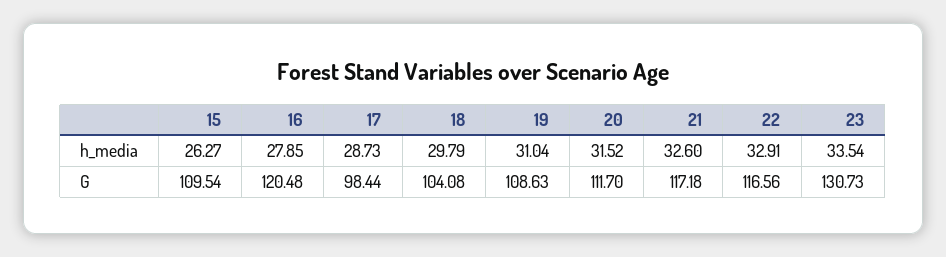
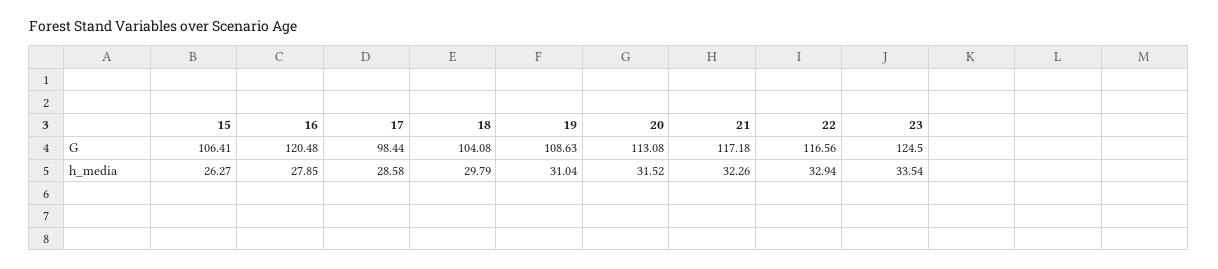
  {
    "15": {
      "h_media": 26.27,
-     "G": 109.54
+     "G": 106.41
    },
    "16": {
      "h_media": 27.85,
      "G": 120.48
    },
    "17": {
-     "h_media": 28.73,
+     "h_media": 28.58,
      "G": 98.44
    },
    "18": {
      "h_media": 29.79,
      "G": 104.08
    },
    "19": {
      "h_media": 31.04,
      "G": 108.63
    },
    "20": {
      "h_media": 31.52,
-     "G": 111.7
+     "G": 113.08
    },
    "21": {
-     "h_media": 32.6,
+     "h_media": 32.26,
      "G": 117.18
    },
    "22": {
-     "h_media": 32.91,
+     "h_media": 32.94,
      "G": 116.56
    },
    "23": {
      "h_media": 33.54,
-     "G": 130.73
+     "G": 124.5
    }
  }

